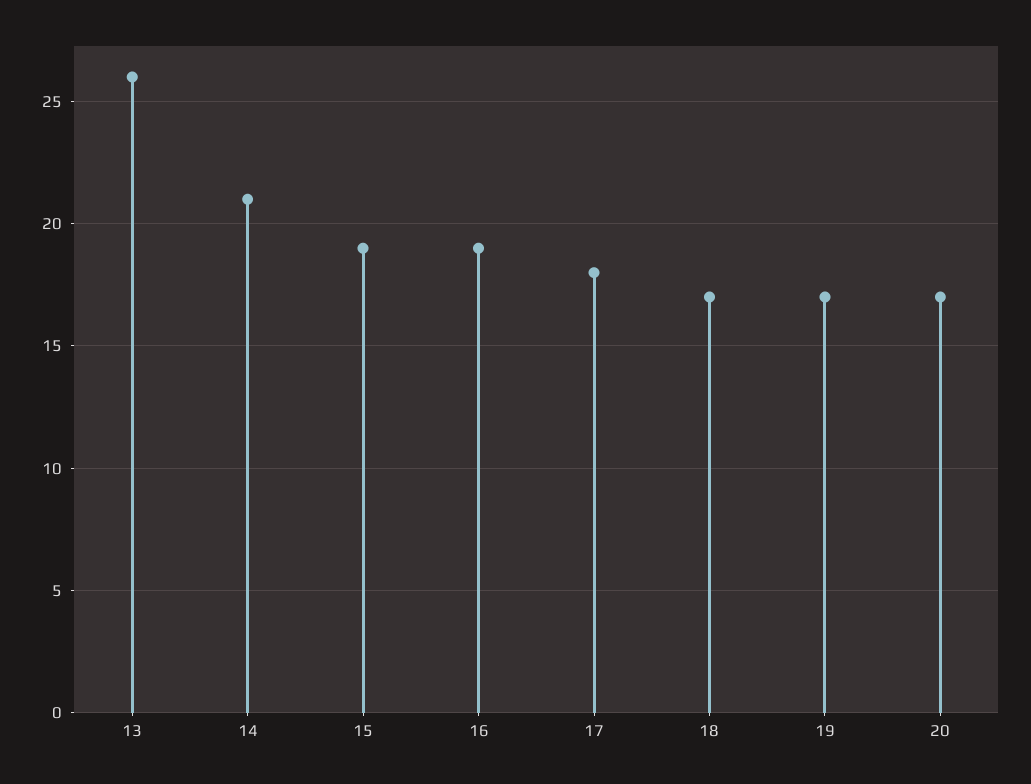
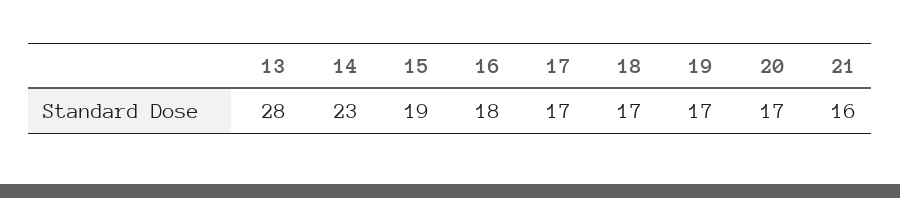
  {
-   "13": 26,
+   "13": 28,
-   "14": 21,
+   "14": 23,
    "15": 19,
-   "16": 19,
+   "16": 18,
-   "17": 18,
+   "17": 17,
    "18": 17,
    "19": 17,
-   "20": 17
+   "20": 17,
+   "21": 16
  }

